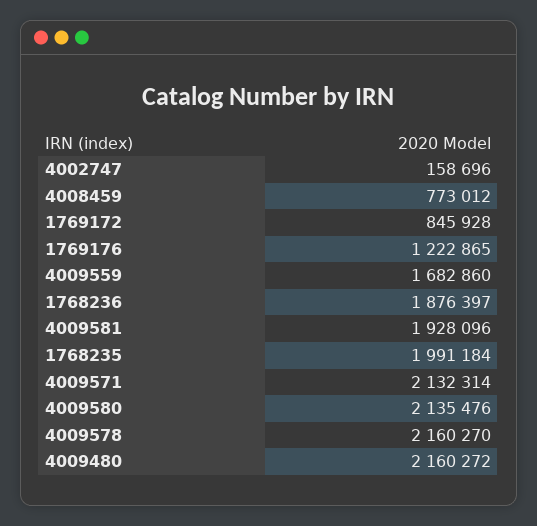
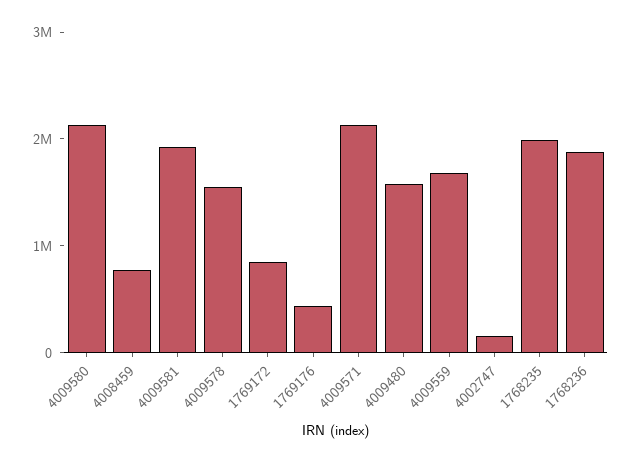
  {
    "4002747": 158696,
    "4008459": 773012,
    "1769172": 845928,
-   "1769176": 1222865,
+   "1769176": 400000,
    "4009559": 1682860,
    "1768236": 1876397,
    "4009581": 1928096,
    "1768235": 1991184,
    "4009571": 2132314,
    "4009580": 2135476,
-   "4009578": 2160270,
+   "4009578": 1600000,
-   "4009480": 2160272
+   "4009480": 1600000
  }

